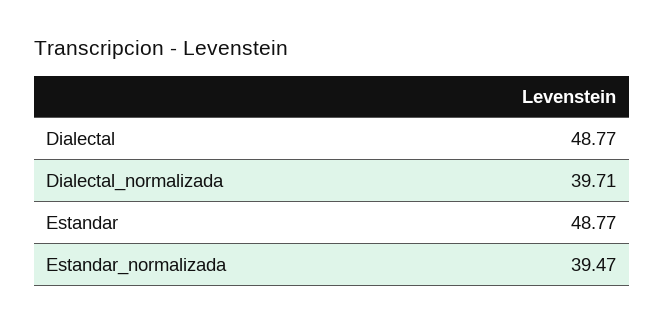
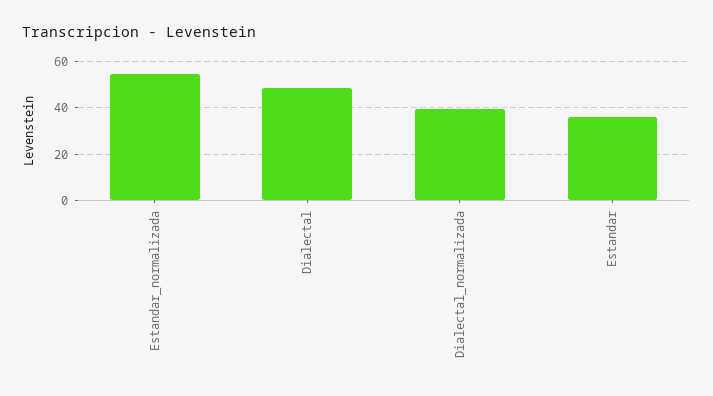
  {
    "Dialectal": 48.77,
    "Dialectal_normalizada": 39.71,
-   "Estandar": 48.77,
+   "Estandar": 35,
-   "Estandar_normalizada": 39.47
+   "Estandar_normalizada": 55
  }

